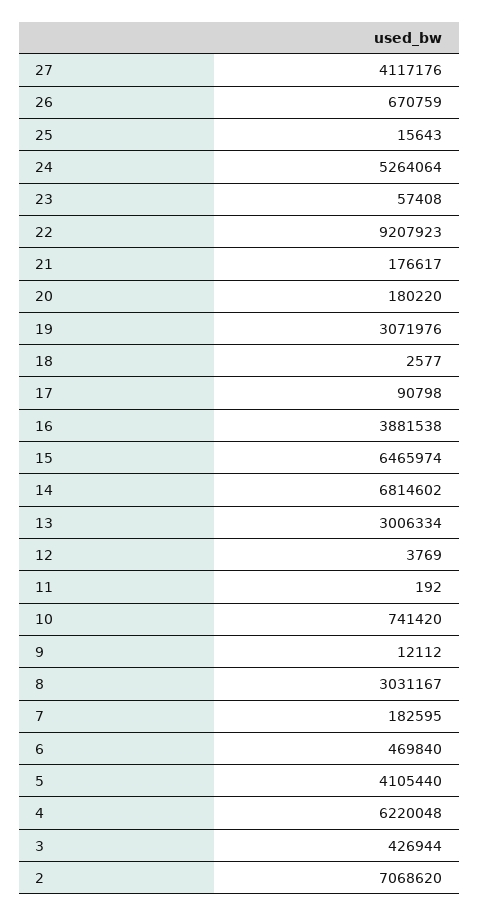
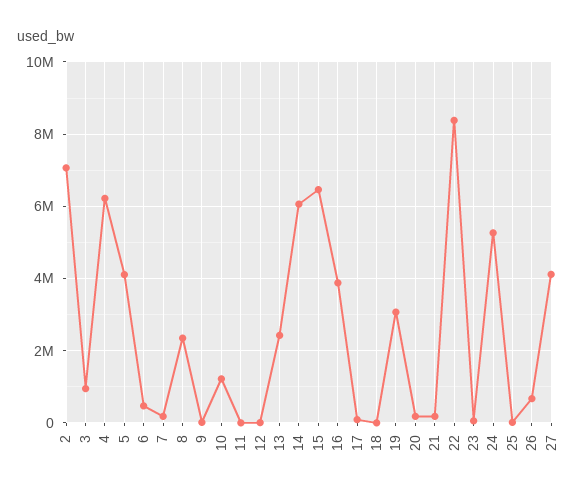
  {
    "27": 4117176,
    "26": 670759,
    "25": 15643,
    "24": 5264064,
    "23": 57408,
-   "22": 9207923,
+   "22": 8400000,
    "21": 176617,
    "20": 180220,
    "19": 3071976,
    "18": 2577,
    "17": 90798,
    "16": 3881538,
    "15": 6465974,
-   "14": 6814602,
+   "14": 6000000,
-   "13": 3006334,
+   "13": 2400000,
    "12": 3769,
    "11": 192,
-   "10": 741420,
+   "10": 1200000,
    "9": 12112,
-   "8": 3031167,
+   "8": 2400000,
    "7": 182595,
    "6": 469840,
    "5": 4105440,
    "4": 6220048,
-   "3": 426944,
+   "3": 1000000,
    "2": 7068620
  }

